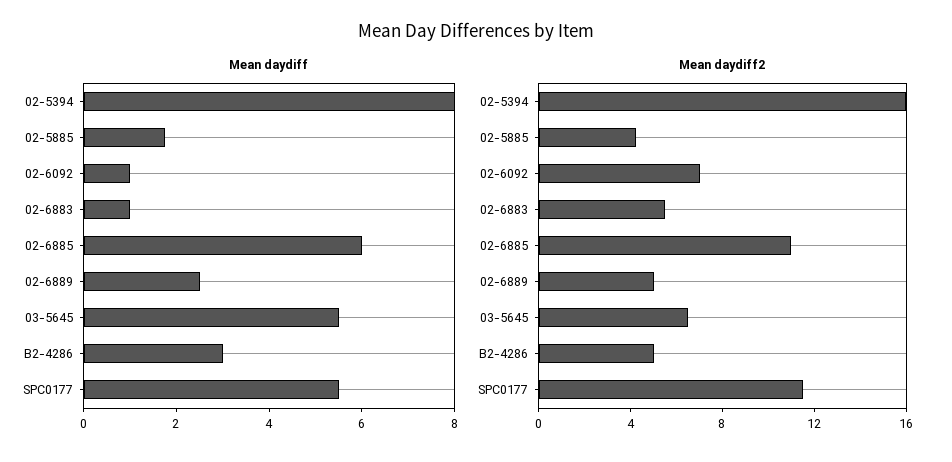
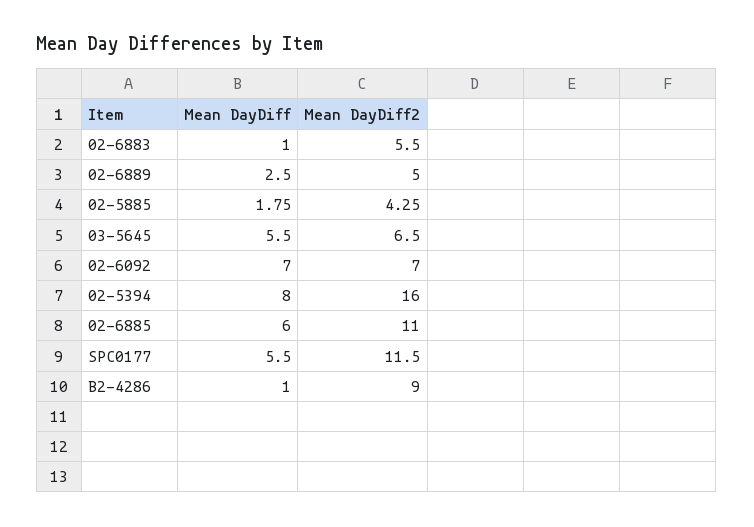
  {
    "Mean daydiff": {
      "02-5394": 8,
      "02-5885": 1.75,
-     "02-6092": 1,
+     "02-6092": 7,
      "02-6883": 1,
      "02-6885": 6,
      "02-6889": 2.5,
      "03-5645": 5.5,
-     "B2-4286": 3,
+     "B2-4286": 1,
      "SPC0177": 5.5
    },
    "Mean daydiff2": {
      "02-5394": 16,
      "02-5885": 4.25,
      "02-6092": 7,
      "02-6883": 5.5,
      "02-6885": 11,
      "02-6889": 5,
      "03-5645": 6.5,
-     "B2-4286": 5,
+     "B2-4286": 9,
      "SPC0177": 11.5
    }
  }

